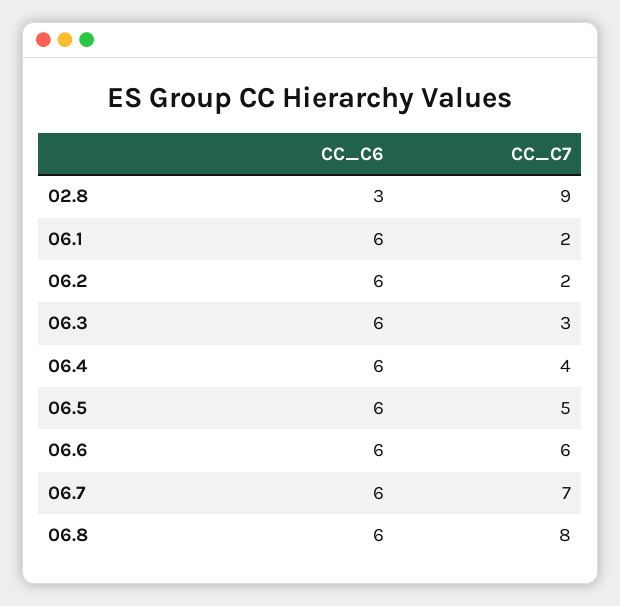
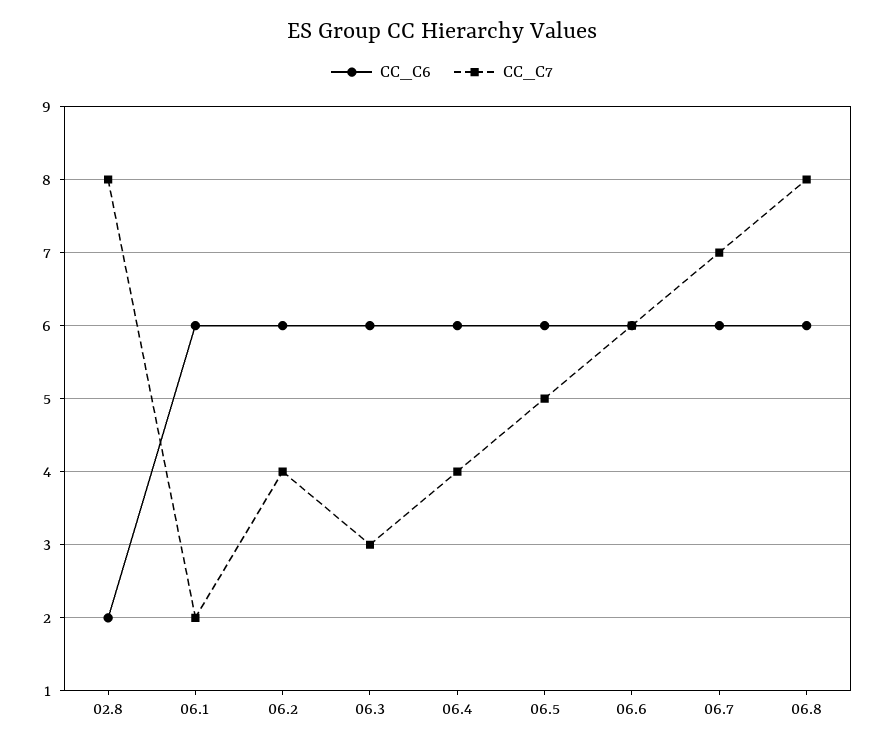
  {
    "CC_C6": {
-     "02.8": 3,
+     "02.8": 2,
      "06.1": 6,
      "06.2": 6,
      "06.3": 6,
      "06.4": 6,
      "06.5": 6,
      "06.6": 6,
      "06.7": 6,
      "06.8": 6
    },
    "CC_C7": {
-     "02.8": 9,
+     "02.8": 8,
      "06.1": 2,
-     "06.2": 2,
+     "06.2": 4,
      "06.3": 3,
      "06.4": 4,
      "06.5": 5,
      "06.6": 6,
      "06.7": 7,
      "06.8": 8
    }
  }

